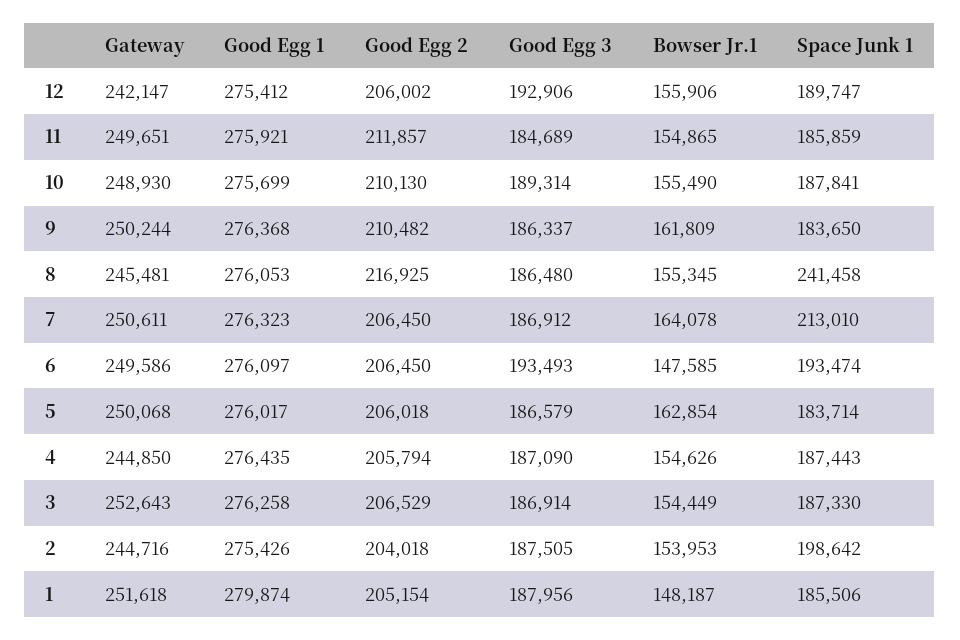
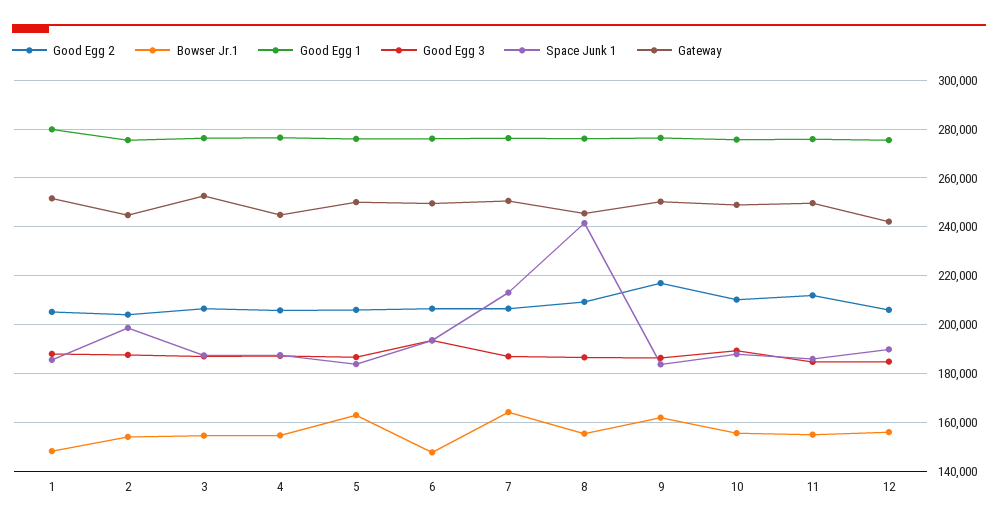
  {
    "Gateway": {
      "12": 242147,
      "11": 249651,
      "10": 248930,
      "9": 250244,
      "8": 245481,
      "7": 250611,
      "6": 249586,
      "5": 250068,
      "4": 244850,
      "3": 252643,
      "2": 244716,
      "1": 251618
    },
    "Good Egg 1": {
      "12": 275412,
      "11": 275921,
      "10": 275699,
      "9": 276368,
      "8": 276053,
      "7": 276323,
      "6": 276097,
      "5": 276017,
      "4": 276435,
      "3": 276258,
      "2": 275426,
      "1": 279874
    },
    "Good Egg 2": {
      "12": 206002,
      "11": 211857,
      "10": 210130,
-     "9": 210482,
+     "9": 217500,
-     "8": 216925,
+     "8": 210000,
      "7": 206450,
      "6": 206450,
      "5": 206018,
      "4": 205794,
      "3": 206529,
      "2": 204018,
      "1": 205154
    },
    "Good Egg 3": {
-     "12": 192906,
+     "12": 185000,
      "11": 184689,
      "10": 189314,
      "9": 186337,
      "8": 186480,
      "7": 186912,
      "6": 193493,
      "5": 186579,
      "4": 187090,
      "3": 186914,
      "2": 187505,
      "1": 187956
    },
    "Bowser Jr.1": {
      "12": 155906,
      "11": 154865,
      "10": 155490,
      "9": 161809,
      "8": 155345,
      "7": 164078,
      "6": 147585,
      "5": 162854,
      "4": 154626,
      "3": 154449,
      "2": 153953,
      "1": 148187
    },
    "Space Junk 1": {
      "12": 189747,
      "11": 185859,
      "10": 187841,
      "9": 183650,
      "8": 241458,
      "7": 213010,
      "6": 193474,
      "5": 183714,
      "4": 187443,
      "3": 187330,
      "2": 198642,
      "1": 185506
    }
  }

